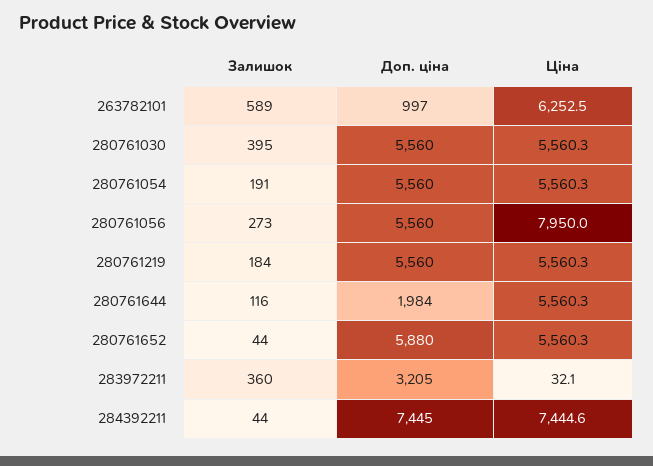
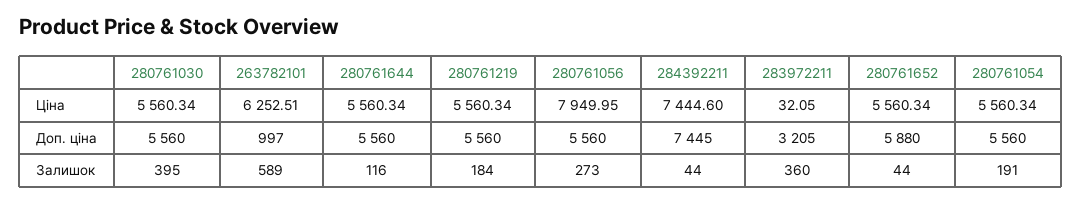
  {
    "Залишок": {
      "263782101": 589,
      "280761030": 395,
      "280761054": 191,
      "280761056": 273,
      "280761219": 184,
      "280761644": 116,
      "280761652": 44,
      "283972211": 360,
      "284392211": 44
    },
    "Доп. ціна": {
      "263782101": 997,
      "280761030": 5560,
      "280761054": 5560,
      "280761056": 5560,
      "280761219": 5560,
-     "280761644": 1984,
+     "280761644": 5560,
      "280761652": 5880,
      "283972211": 3205,
      "284392211": 7445
    },
    "Ціна": {
      "263782101": 6252.51,
      "280761030": 5560.34,
      "280761054": 5560.34,
      "280761056": 7949.95,
      "280761219": 5560.34,
      "280761644": 5560.34,
      "280761652": 5560.34,
      "283972211": 32.05,
      "284392211": 7444.6
    }
  }

